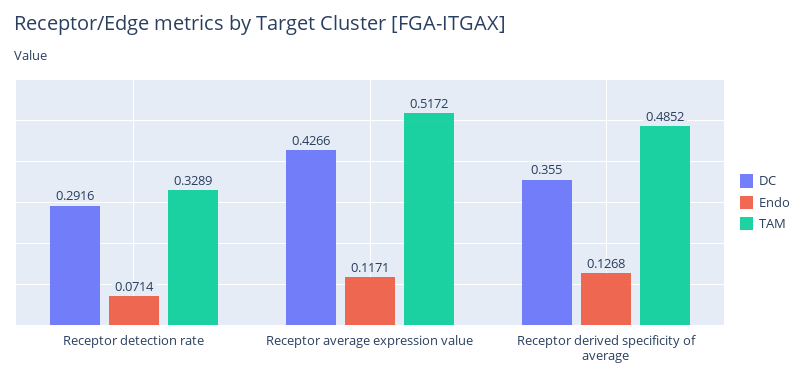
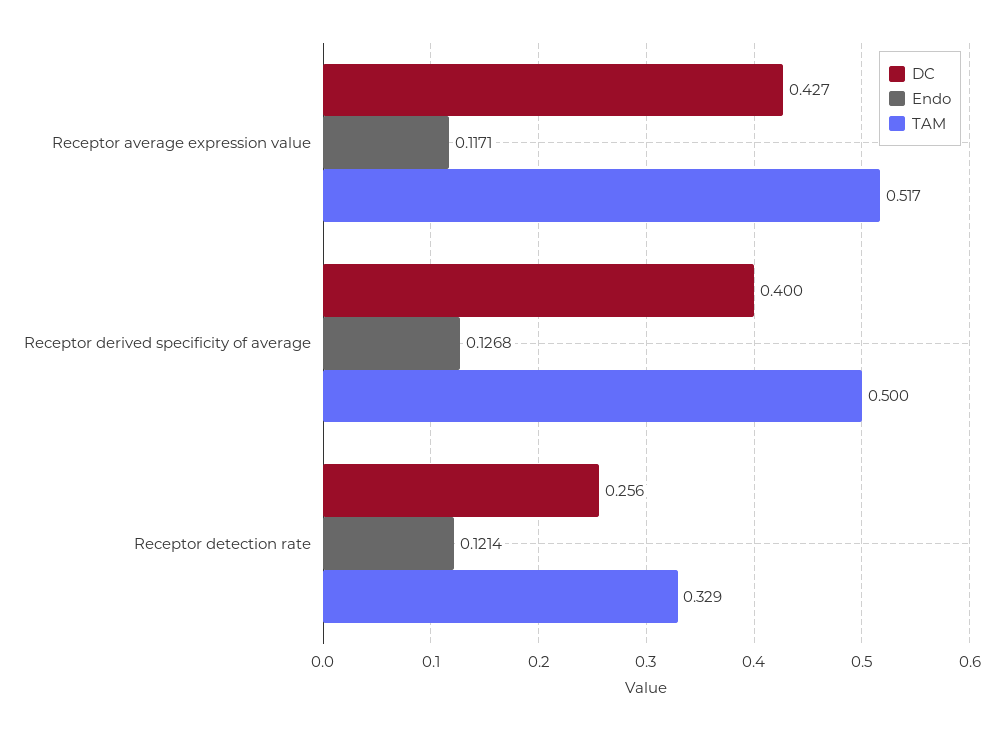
  {
    "DC": {
-     "Receptor detection rate": 0.2916,
+     "Receptor detection rate": 0.256,
      "Receptor average expression value": 0.4266,
-     "Receptor derived specificity of average": 0.355
+     "Receptor derived specificity of average": 0.4
    },
    "Endo": {
-     "Receptor detection rate": 0.0714,
+     "Receptor detection rate": 0.1214,
      "Receptor average expression value": 0.1171,
      "Receptor derived specificity of average": 0.1268
    },
    "TAM": {
      "Receptor detection rate": 0.3289,
      "Receptor average expression value": 0.5172,
-     "Receptor derived specificity of average": 0.4852
+     "Receptor derived specificity of average": 0.5
    }
  }

